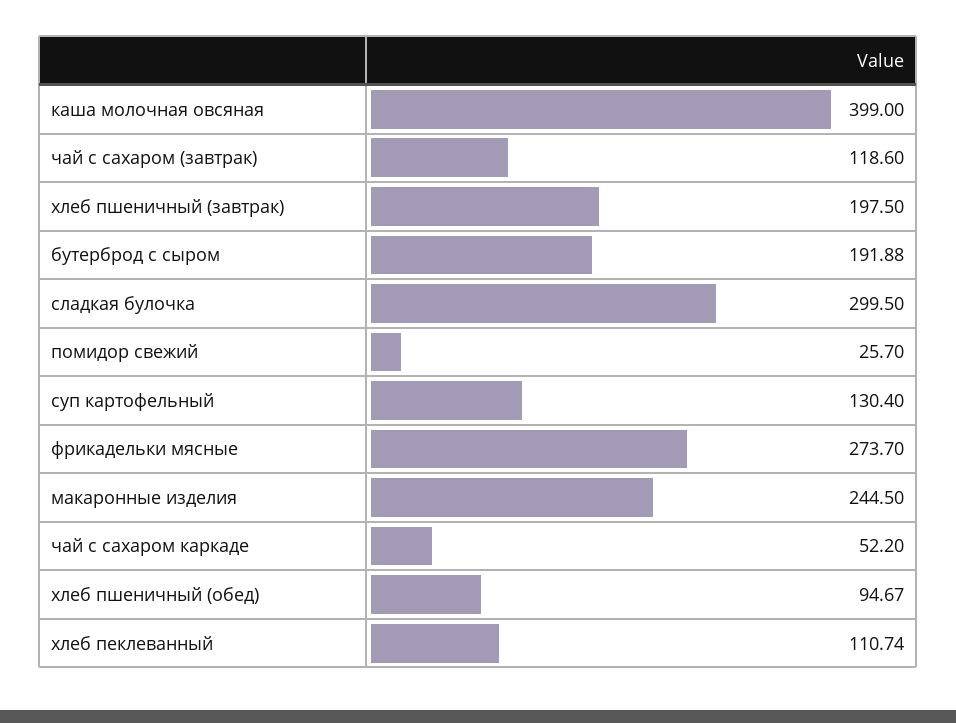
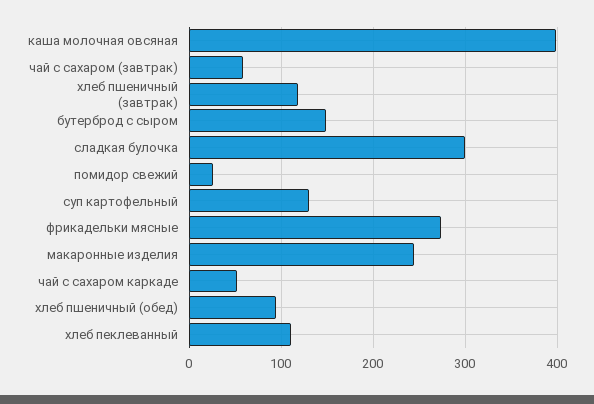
  {
    "каша молочная овсяная": 399,
-   "чай с сахаром (завтрак)": 118.6,
+   "чай с сахаром (завтрак)": 60,
-   "хлеб пшеничный (завтрак)": 197.5,
+   "хлеб пшеничный (завтрак)": 120,
-   "бутерброд с сыром": 191.88,
+   "бутерброд с сыром": 150,
    "сладкая булочка": 299.5,
    "помидор свежий": 25.7,
    "суп картофельный": 130.4,
    "фрикадельки мясные": 273.7,
    "макаронные изделия": 244.5,
    "чай с сахаром каркаде": 52.2,
    "хлеб пшеничный (обед)": 94.67,
    "хлеб пеклеванный": 110.74
  }

